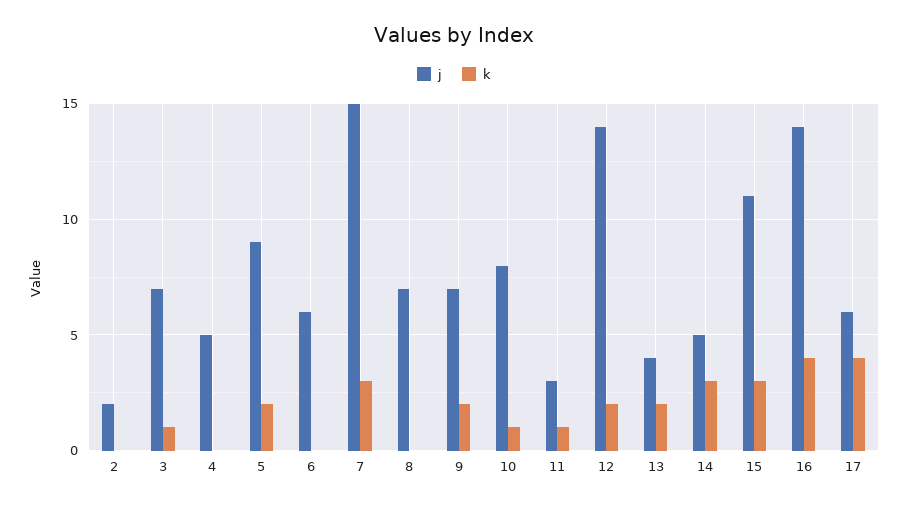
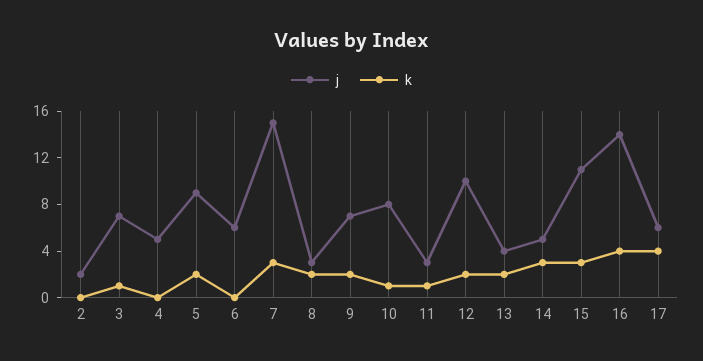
  {
    "j": {
      "2": 2,
      "3": 7,
      "4": 5,
      "5": 9,
      "6": 6,
      "7": 15,
-     "8": 7,
+     "8": 3,
      "9": 7,
      "10": 8,
      "11": 3,
-     "12": 14,
+     "12": 10,
      "13": 4,
      "14": 5,
      "15": 11,
      "16": 14,
      "17": 6
    },
    "k": {
      "2": 0,
      "3": 1,
      "4": 0,
      "5": 2,
      "6": 0,
      "7": 3,
-     "8": 0,
+     "8": 2,
      "9": 2,
      "10": 1,
      "11": 1,
      "12": 2,
      "13": 2,
      "14": 3,
      "15": 3,
      "16": 4,
      "17": 4
    }
  }

